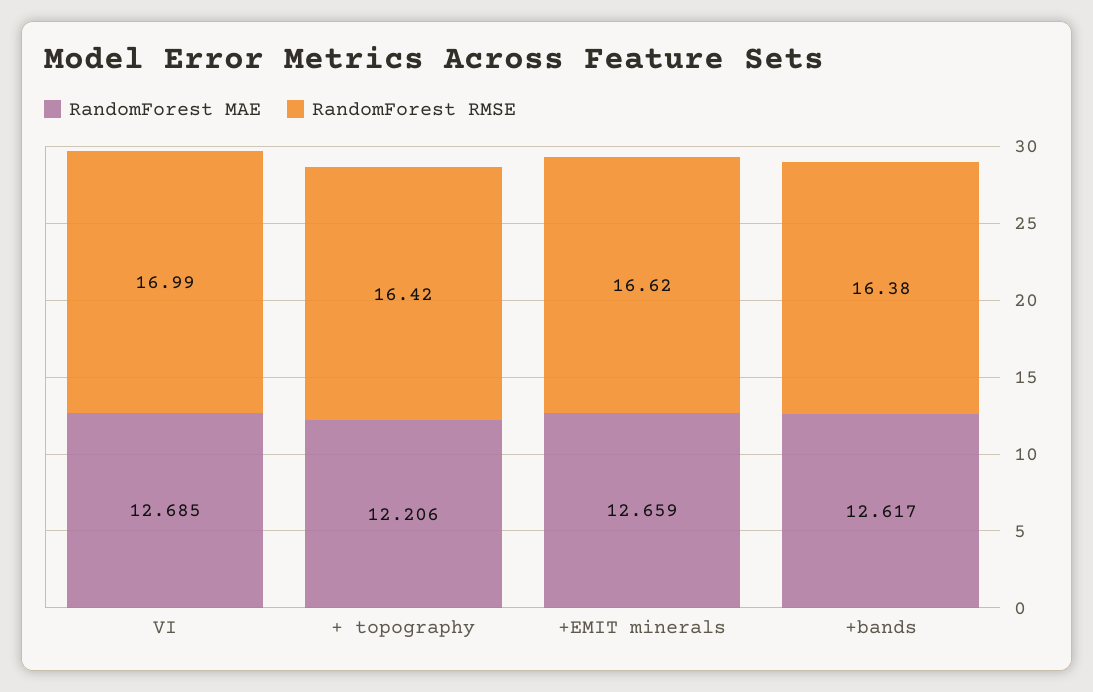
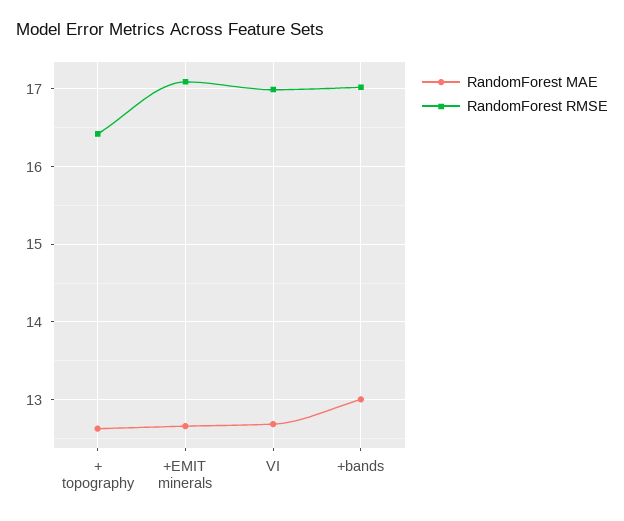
  {
    "RandomForest MAE": {
      "VI": 12.685,
-     "+ topography": 12.206,
+     "+ topography": 12.6,
      "+EMIT minerals": 12.659,
-     "+bands": 12.617
+     "+bands": 13
    },
    "RandomForest RMSE": {
      "VI": 16.99,
      "+ topography": 16.42,
-     "+EMIT minerals": 16.62,
+     "+EMIT minerals": 17.1,
-     "+bands": 16.38
+     "+bands": 17
    }
  }

